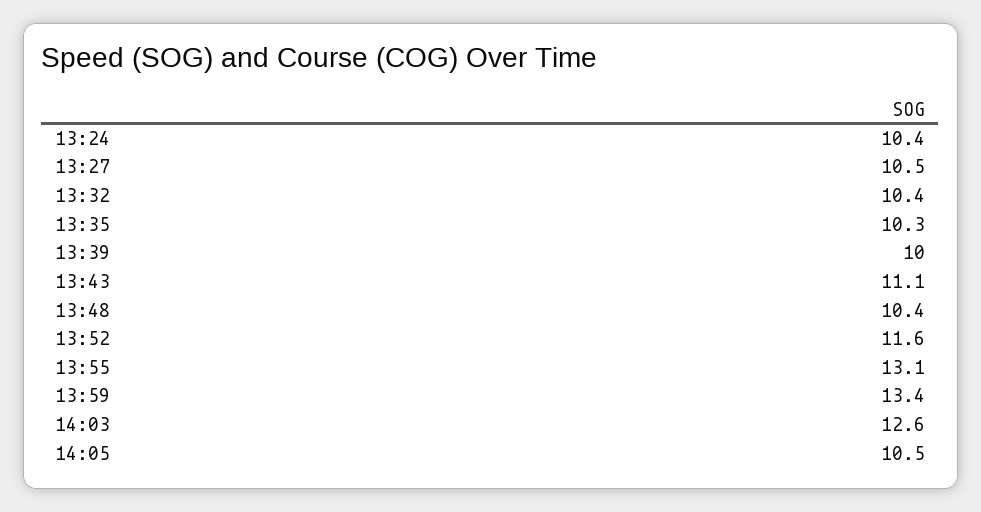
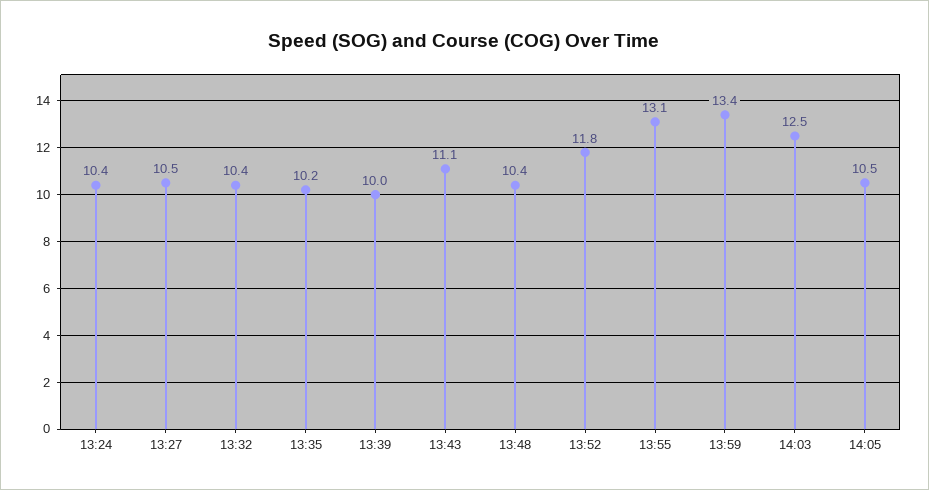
  {
    "13:24": 10.4,
    "13:27": 10.5,
    "13:32": 10.4,
-   "13:35": 10.3,
+   "13:35": 10.2,
    "13:39": 10,
    "13:43": 11.1,
    "13:48": 10.4,
-   "13:52": 11.6,
+   "13:52": 11.8,
    "13:55": 13.1,
    "13:59": 13.4,
-   "14:03": 12.6,
+   "14:03": 12.5,
    "14:05": 10.5
  }

